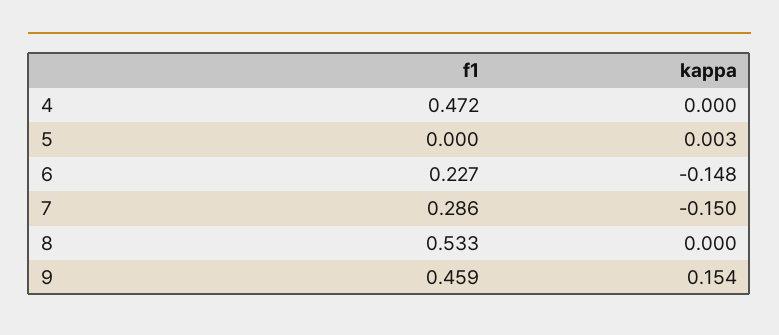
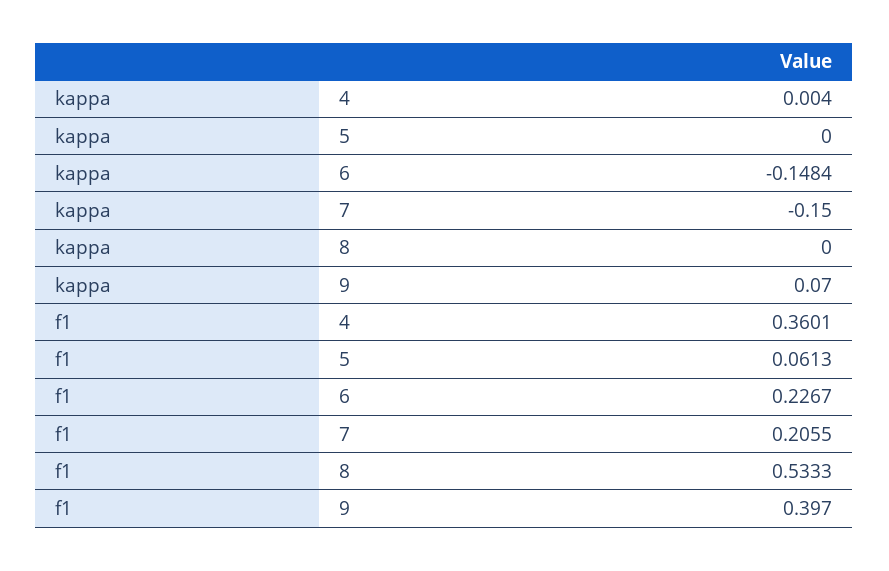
  {
    "f1": {
-     "4": 0.472,
+     "4": 0.3601,
-     "5": 0,
+     "5": 0.0613,
      "6": 0.2267,
-     "7": 0.286,
+     "7": 0.2055,
      "8": 0.5333,
-     "9": 0.459
+     "9": 0.397
    },
    "kappa": {
-     "4": 0,
+     "4": 0.004,
-     "5": 0.003,
+     "5": 0,
      "6": -0.1484,
      "7": -0.15,
      "8": 0,
-     "9": 0.154
+     "9": 0.07
    }
  }

